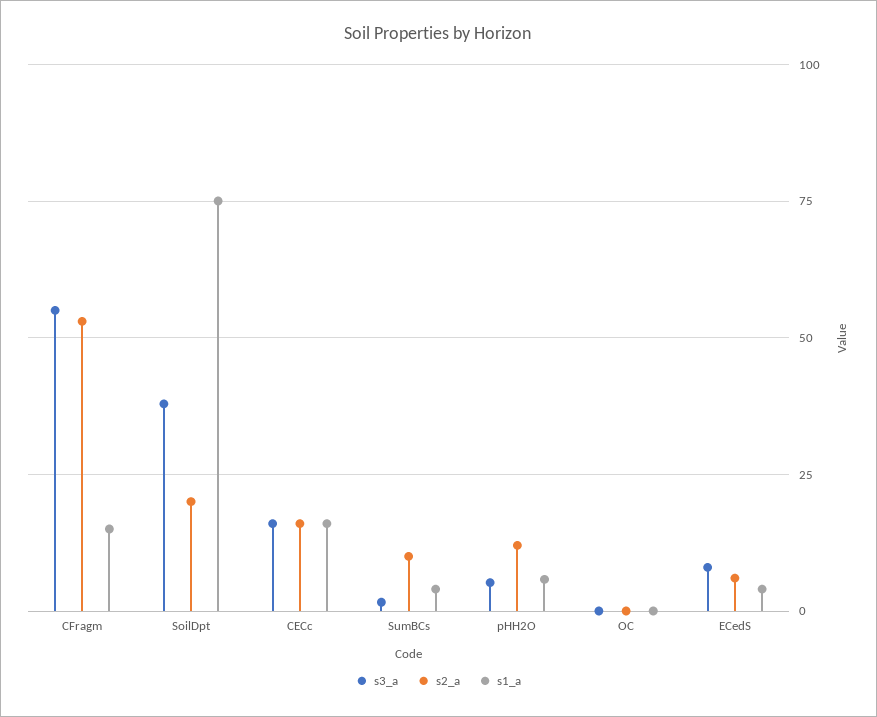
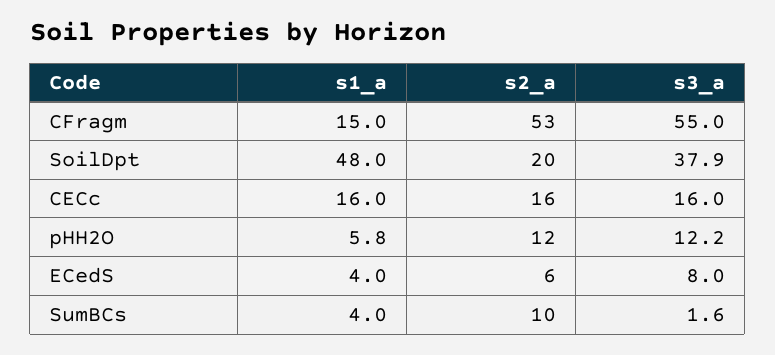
  {
    "s3_a": {
      "CFragm": 55,
      "SoilDpt": 37.9,
      "CECc": 16,
      "SumBCs": 1.6,
-     "pHH2O": 5,
+     "pHH2O": 12.2,
-     "OC": 0,
      "ECedS": 8
    },
    "s2_a": {
      "CFragm": 53,
      "SoilDpt": 20,
      "CECc": 16,
      "SumBCs": 10,
      "pHH2O": 12,
-     "OC": 0,
      "ECedS": 6
    },
    "s1_a": {
      "CFragm": 15,
-     "SoilDpt": 75,
+     "SoilDpt": 48,
      "CECc": 16,
      "SumBCs": 4,
      "pHH2O": 5.8,
-     "OC": 0,
      "ECedS": 4
    }
  }

